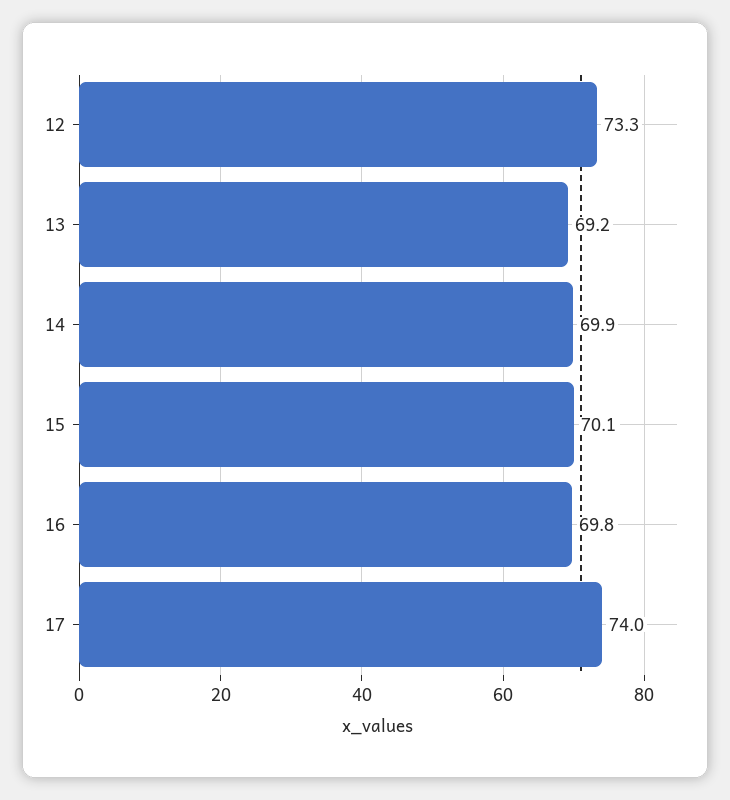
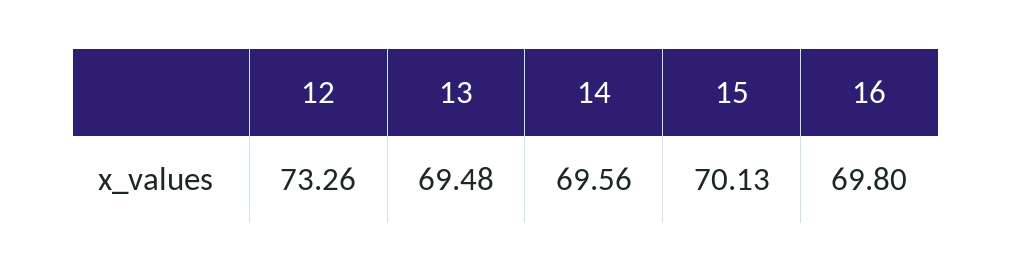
  {
    "12": 73.26,
-   "13": 69.2,
+   "13": 69.48,
-   "14": 69.9,
+   "14": 69.56,
    "15": 70.13,
-   "16": 69.8,
+   "16": 69.8
-   "17": 74
  }

